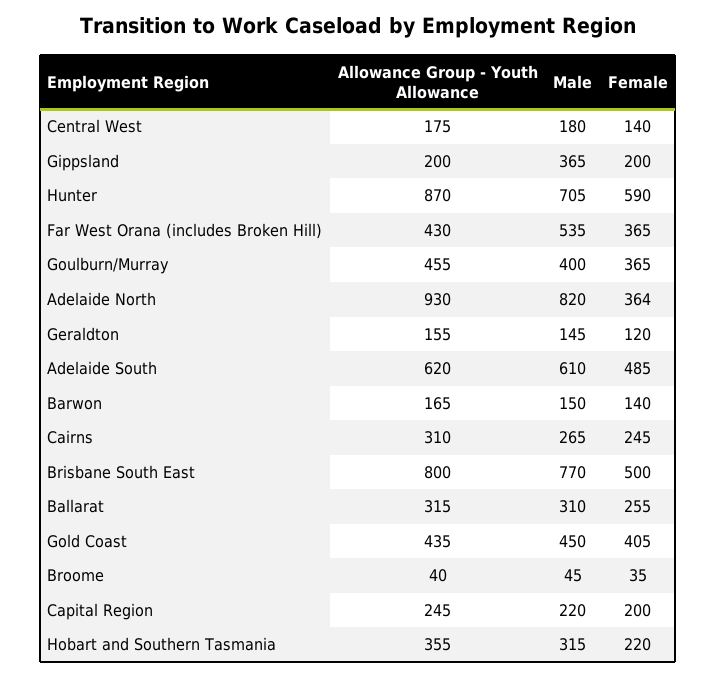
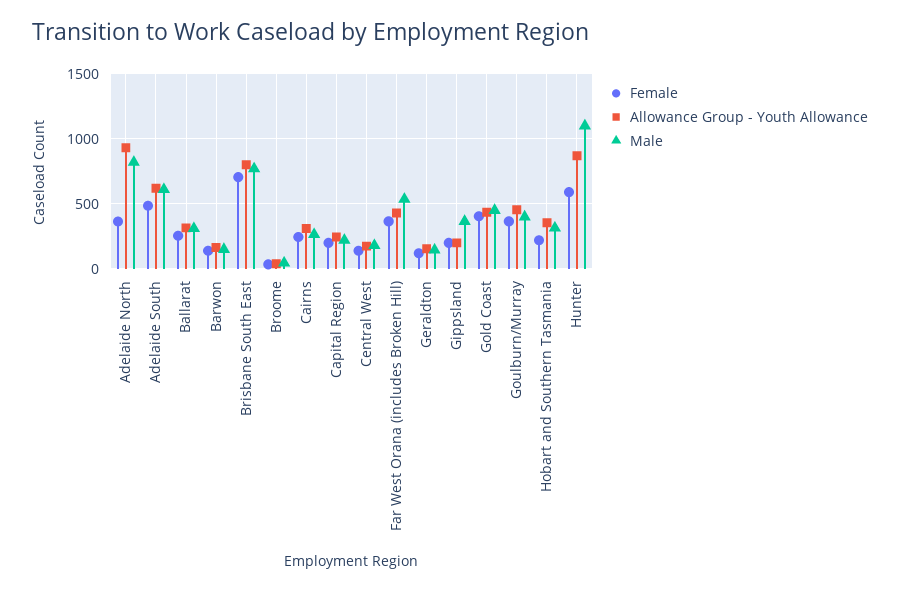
  {
    "Allowance Group - Youth Allowance": {
      "Central West": 175,
      "Gippsland": 200,
      "Hunter": 870,
      "Far West Orana (includes Broken Hill)": 430,
      "Goulburn/Murray": 455,
      "Adelaide North": 930,
      "Geraldton": 155,
      "Adelaide South": 620,
      "Barwon": 165,
      "Cairns": 310,
      "Brisbane South East": 800,
      "Ballarat": 315,
      "Gold Coast": 435,
      "Broome": 40,
      "Capital Region": 245,
      "Hobart and Southern Tasmania": 355
    },
    "Male": {
      "Central West": 180,
      "Gippsland": 365,
-     "Hunter": 705,
+     "Hunter": 1100,
      "Far West Orana (includes Broken Hill)": 535,
      "Goulburn/Murray": 400,
      "Adelaide North": 820,
      "Geraldton": 145,
      "Adelaide South": 610,
      "Barwon": 150,
      "Cairns": 265,
      "Brisbane South East": 770,
      "Ballarat": 310,
      "Gold Coast": 450,
      "Broome": 45,
      "Capital Region": 220,
      "Hobart and Southern Tasmania": 315
    },
    "Female": {
      "Central West": 140,
      "Gippsland": 200,
      "Hunter": 590,
      "Far West Orana (includes Broken Hill)": 365,
      "Goulburn/Murray": 365,
      "Adelaide North": 364,
      "Geraldton": 120,
      "Adelaide South": 485,
      "Barwon": 140,
      "Cairns": 245,
-     "Brisbane South East": 500,
+     "Brisbane South East": 700,
      "Ballarat": 255,
      "Gold Coast": 405,
      "Broome": 35,
      "Capital Region": 200,
      "Hobart and Southern Tasmania": 220
    }
  }

